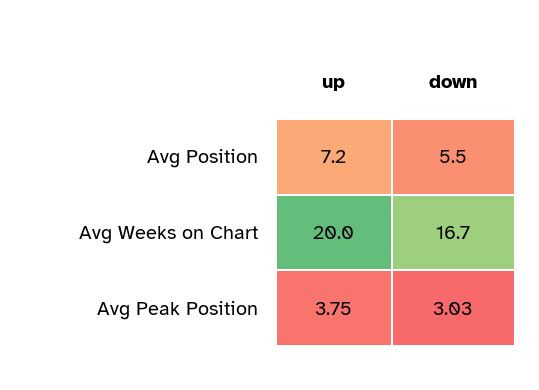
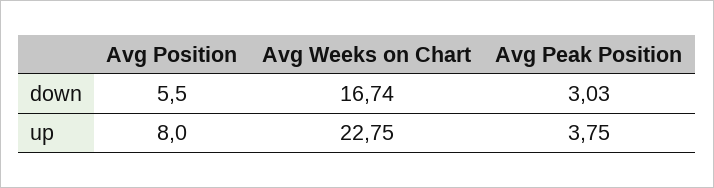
  {
    "up": {
-     "Avg Position": 7.2,
+     "Avg Position": 8,
-     "Avg Weeks on Chart": 20,
+     "Avg Weeks on Chart": 22.75,
      "Avg Peak Position": 3.75
    },
    "down": {
      "Avg Position": 5.5,
      "Avg Weeks on Chart": 16.74,
      "Avg Peak Position": 3.03
    }
  }

